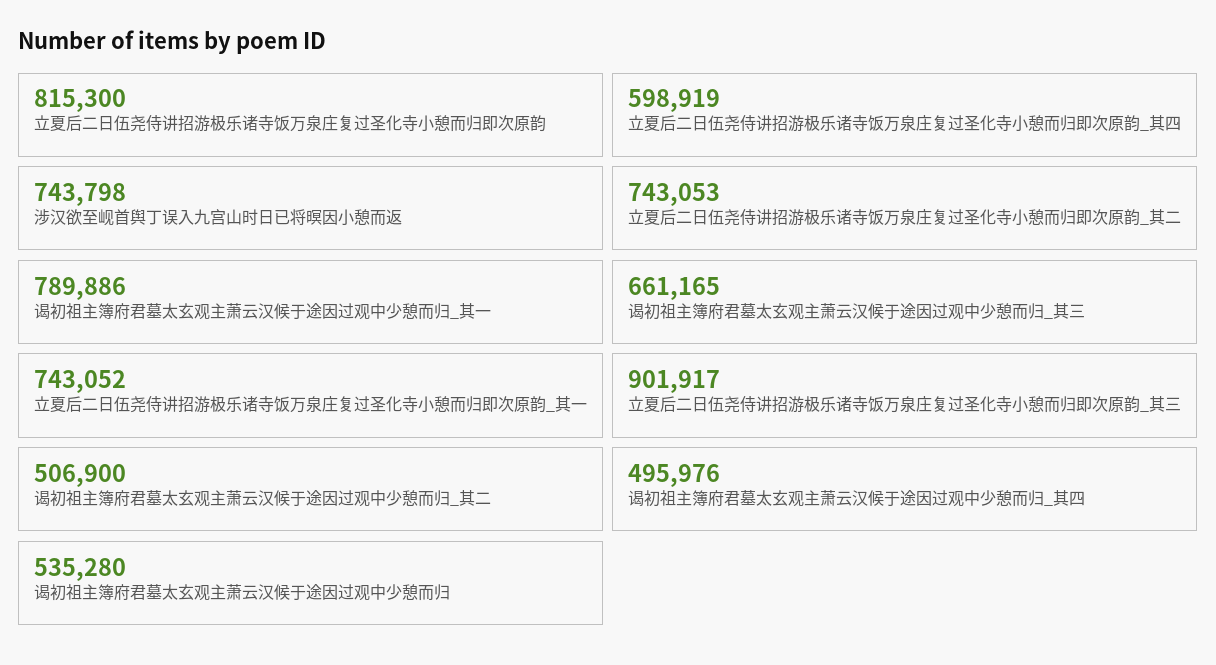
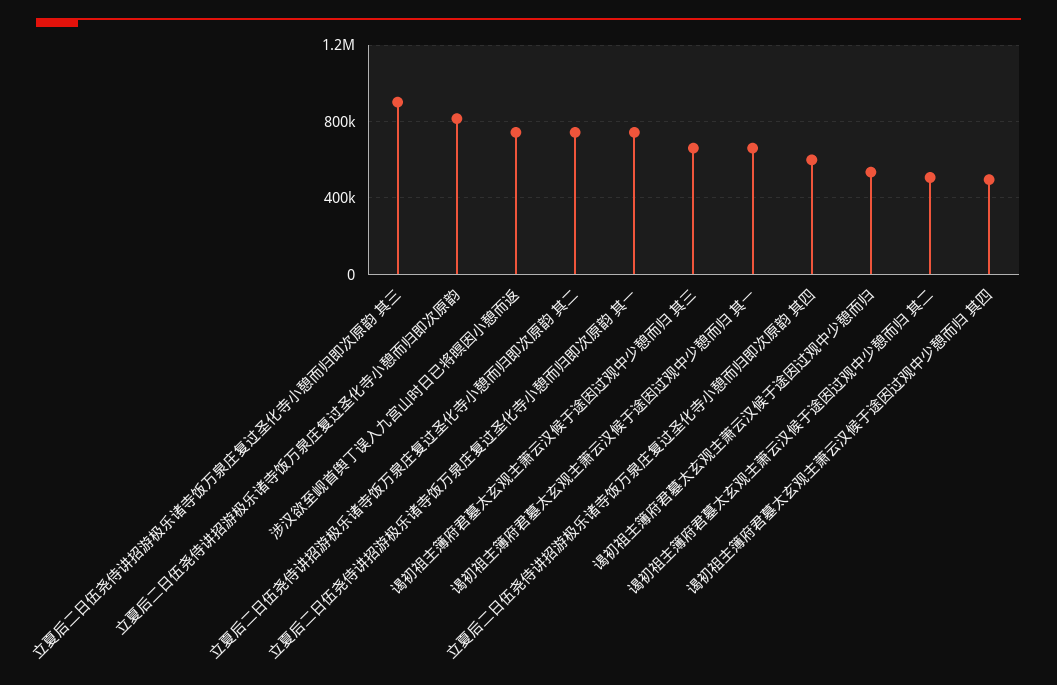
  {
    "立夏后二日伍尧侍讲招游极乐诸寺饭万泉庄复过圣化寺小憩而归即次原韵": 815300,
    "立夏后二日伍尧侍讲招游极乐诸寺饭万泉庄复过圣化寺小憩而归即次原韵_其四": 598919,
    "涉汉欲至岘首舆丁误入九宫山时日已将暝因小憩而返": 743798,
    "立夏后二日伍尧侍讲招游极乐诸寺饭万泉庄复过圣化寺小憩而归即次原韵_其二": 743053,
-   "谒初祖主簿府君墓太玄观主萧云汉候于途因过观中少憩而归_其一": 789886,
+   "谒初祖主簿府君墓太玄观主萧云汉候于途因过观中少憩而归_其一": 650000,
    "谒初祖主簿府君墓太玄观主萧云汉候于途因过观中少憩而归_其三": 661165,
    "立夏后二日伍尧侍讲招游极乐诸寺饭万泉庄复过圣化寺小憩而归即次原韵_其一": 743052,
    "立夏后二日伍尧侍讲招游极乐诸寺饭万泉庄复过圣化寺小憩而归即次原韵_其三": 901917,
    "谒初祖主簿府君墓太玄观主萧云汉候于途因过观中少憩而归_其二": 506900,
    "谒初祖主簿府君墓太玄观主萧云汉候于途因过观中少憩而归_其四": 495976,
    "谒初祖主簿府君墓太玄观主萧云汉候于途因过观中少憩而归": 535280
  }

